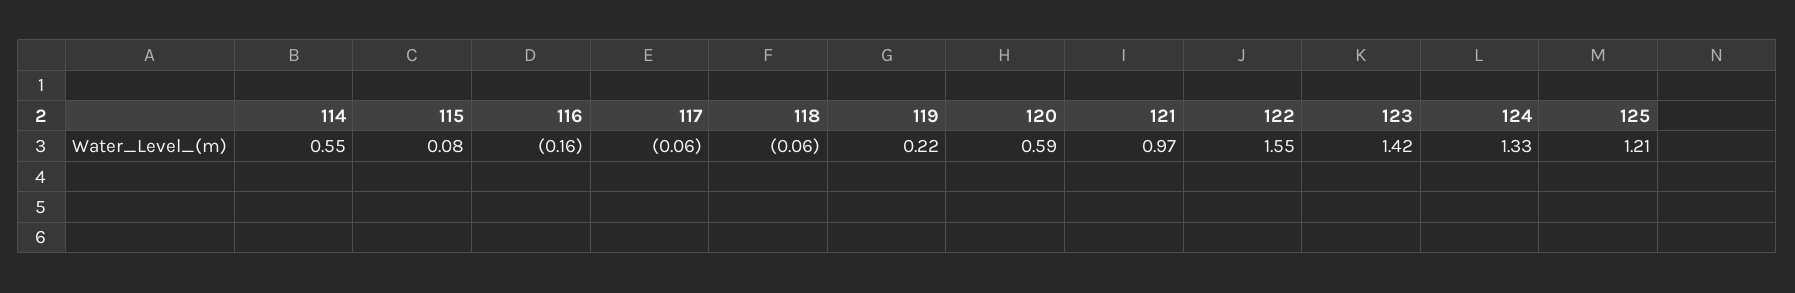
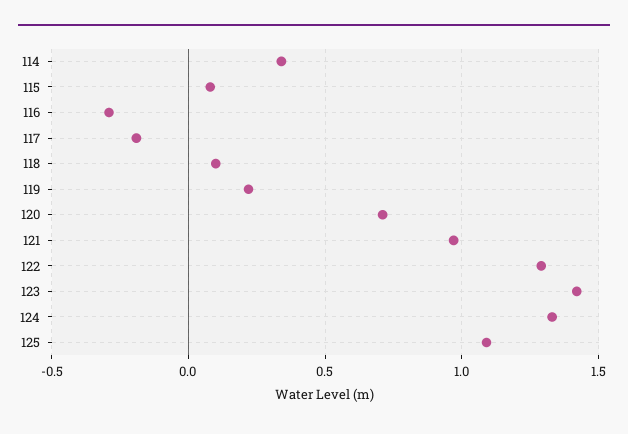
  {
-   "114": 0.55,
+   "114": 0.35,
    "115": 0.08,
-   "116": -0.16,
+   "116": -0.3,
-   "117": -0.06,
+   "117": -0.2,
-   "118": -0.06,
+   "118": 0.1,
    "119": 0.22,
-   "120": 0.59,
+   "120": 0.7,
    "121": 0.97,
-   "122": 1.55,
+   "122": 1.3,
    "123": 1.42,
    "124": 1.33,
-   "125": 1.21
+   "125": 1.1
  }

